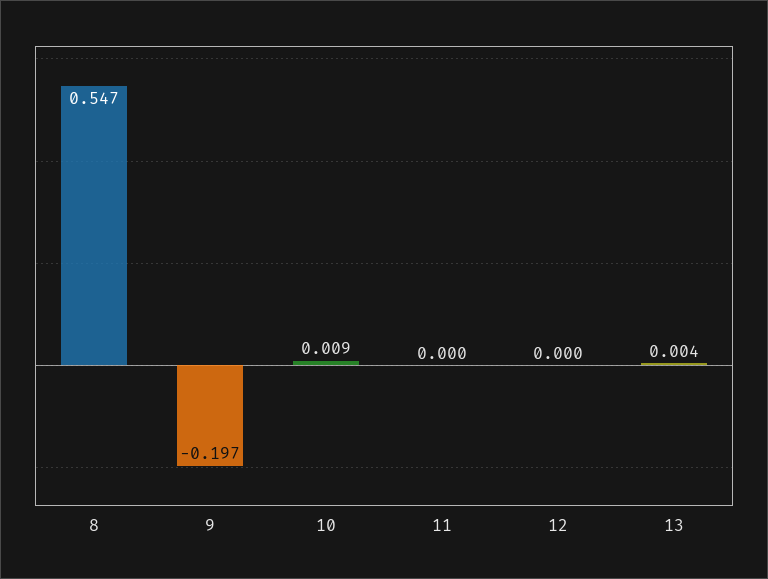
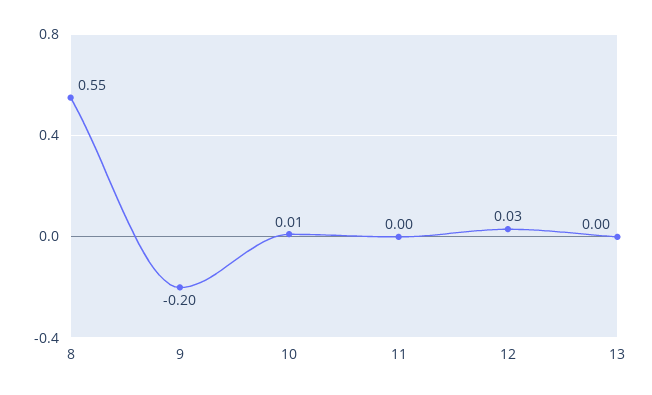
  {
    "8": 0.547,
    "9": -0.197,
    "10": 0.009,
    "11": 0,
-   "12": 0,
+   "12": 0.03,
    "13": 0.004
  }

